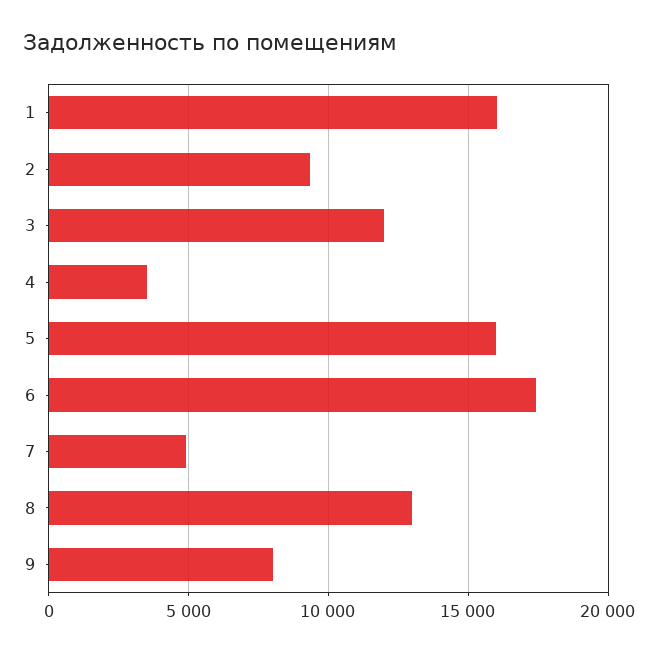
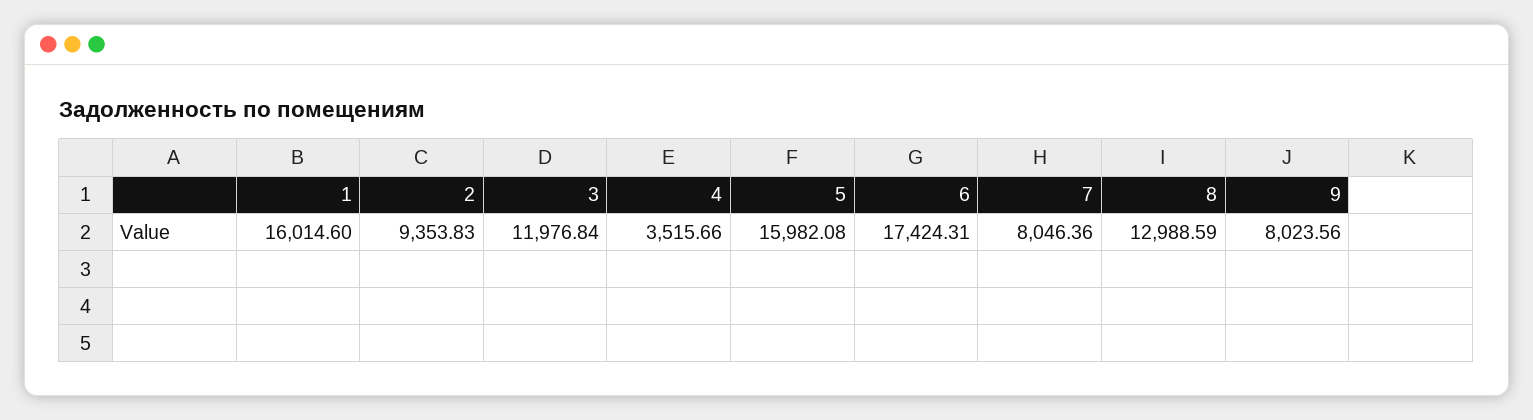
  {
    "1": 16014.6,
    "2": 9353.83,
    "3": 11976.84,
    "4": 3515.66,
    "5": 15982.08,
    "6": 17424.31,
-   "7": 5000,
+   "7": 8046.36,
    "8": 12988.59,
    "9": 8023.56
  }

